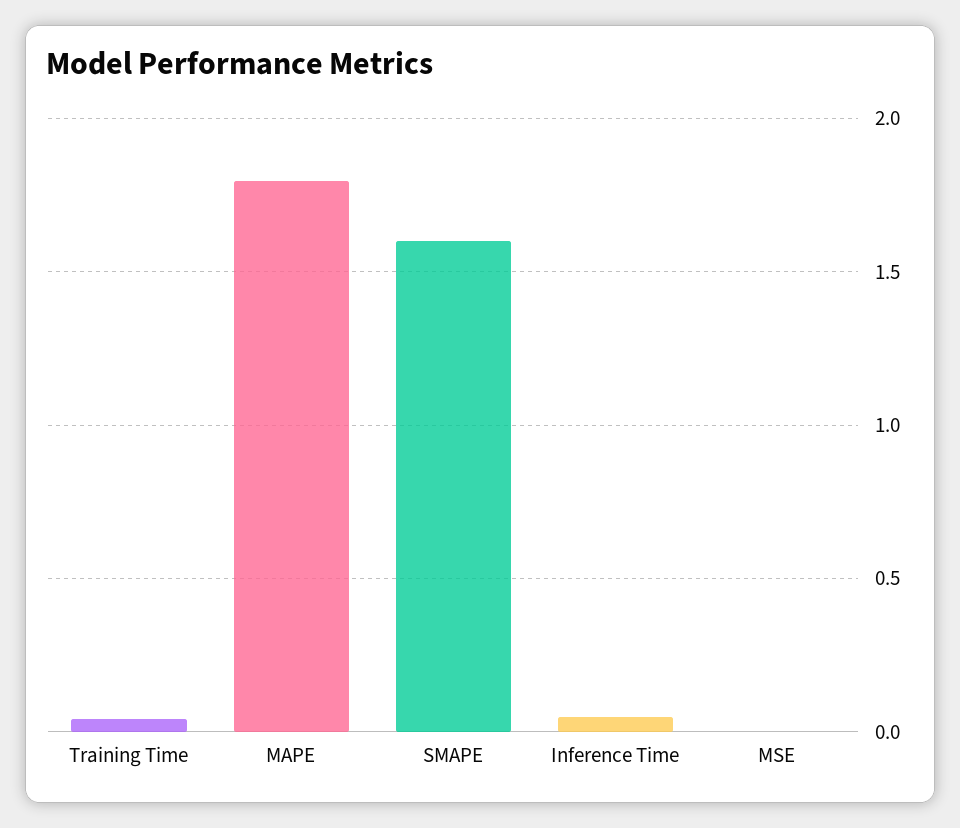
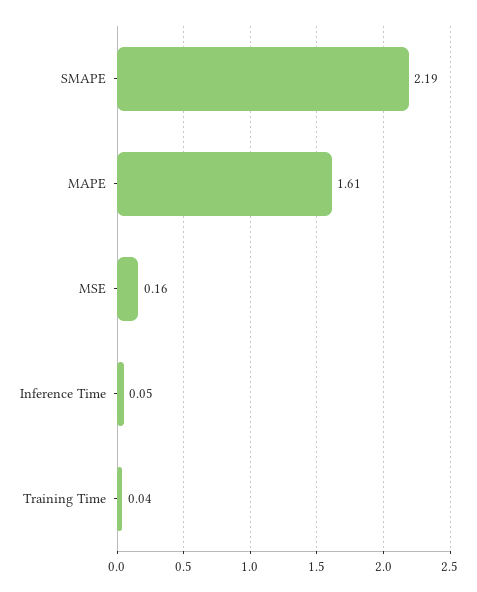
  {
    "Training Time": 0.04,
-   "MAPE": 1.8,
+   "MAPE": 1.61,
-   "SMAPE": 1.6,
+   "SMAPE": 2.19,
    "Inference Time": 0.05,
-   "MSE": 0
+   "MSE": 0.16
  }

